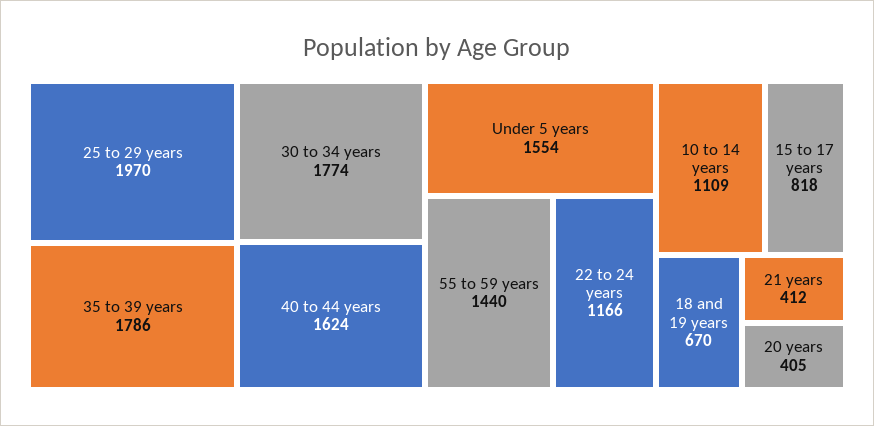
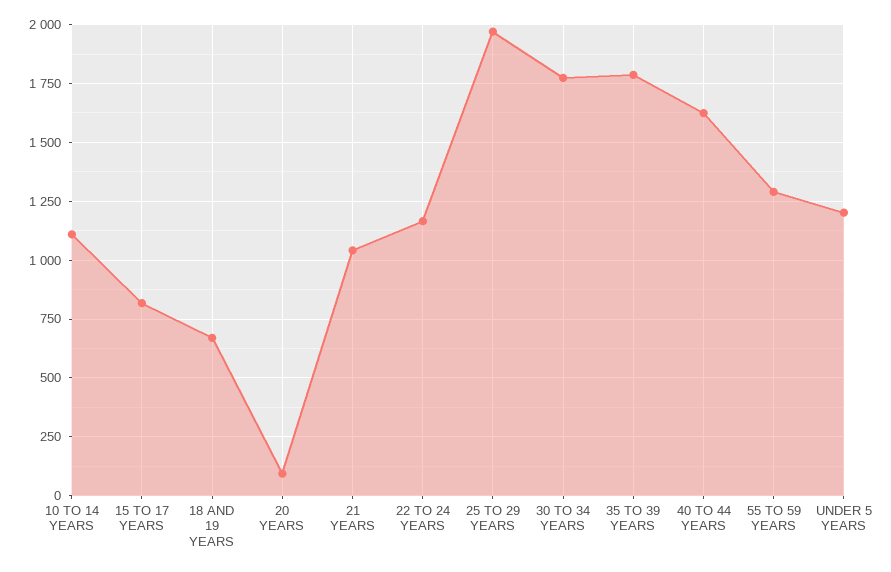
  {
    "25 to 29 years": 1970,
    "35 to 39 years": 1786,
    "30 to 34 years": 1774,
    "40 to 44 years": 1624,
-   "Under 5 years": 1554,
+   "Under 5 years": 1200,
-   "55 to 59 years": 1440,
+   "55 to 59 years": 1300,
    "22 to 24 years": 1166,
    "10 to 14 years": 1109,
    "15 to 17 years": 818,
    "18 and 19 years": 670,
-   "21 years": 412,
+   "21 years": 1050,
-   "20 years": 405
+   "20 years": 100
  }

